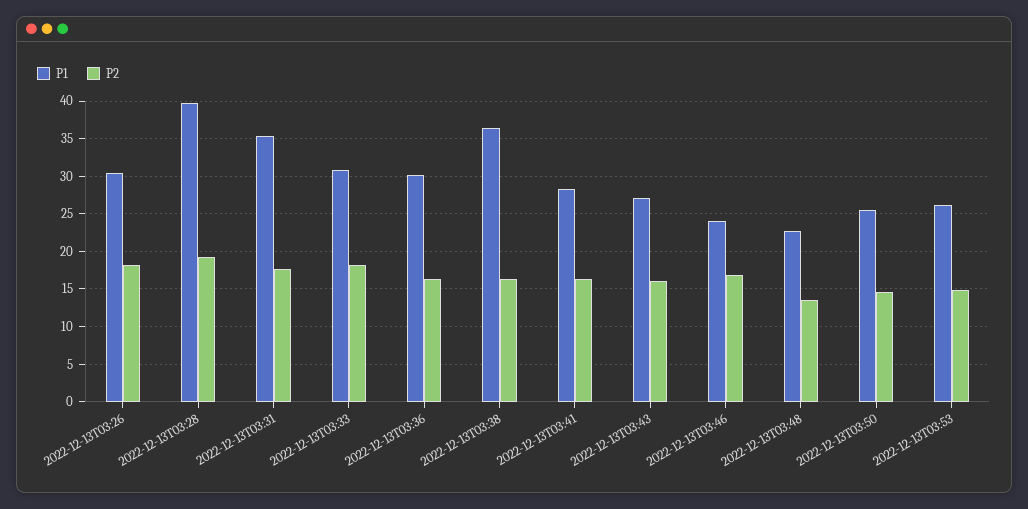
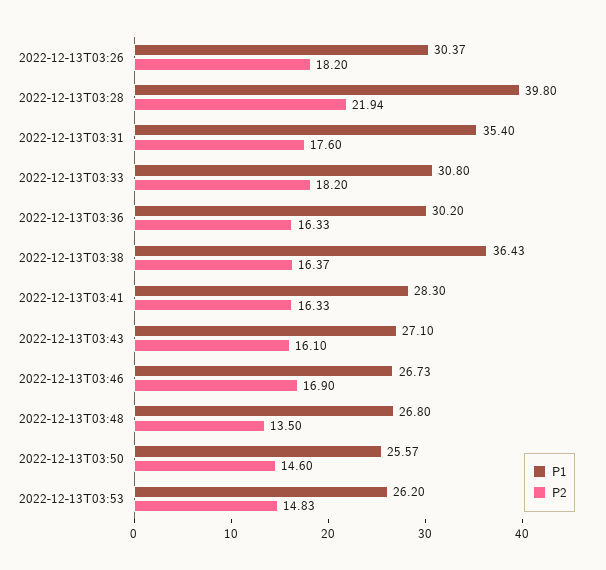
  {
    "P1": {
      "2022-12-13T03:26": 30.37,
      "2022-12-13T03:28": 39.8,
      "2022-12-13T03:31": 35.4,
      "2022-12-13T03:33": 30.8,
      "2022-12-13T03:36": 30.2,
      "2022-12-13T03:38": 36.43,
      "2022-12-13T03:41": 28.3,
      "2022-12-13T03:43": 27.1,
-     "2022-12-13T03:46": 24,
+     "2022-12-13T03:46": 26.73,
-     "2022-12-13T03:48": 23,
+     "2022-12-13T03:48": 26.8,
      "2022-12-13T03:50": 25.57,
      "2022-12-13T03:53": 26.2
    },
    "P2": {
      "2022-12-13T03:26": 18.2,
-     "2022-12-13T03:28": 19,
+     "2022-12-13T03:28": 21.94,
      "2022-12-13T03:31": 17.6,
      "2022-12-13T03:33": 18.2,
      "2022-12-13T03:36": 16.33,
      "2022-12-13T03:38": 16.37,
      "2022-12-13T03:41": 16.33,
      "2022-12-13T03:43": 16.1,
      "2022-12-13T03:46": 16.9,
      "2022-12-13T03:48": 13.5,
      "2022-12-13T03:50": 14.6,
      "2022-12-13T03:53": 14.83
    }
  }

